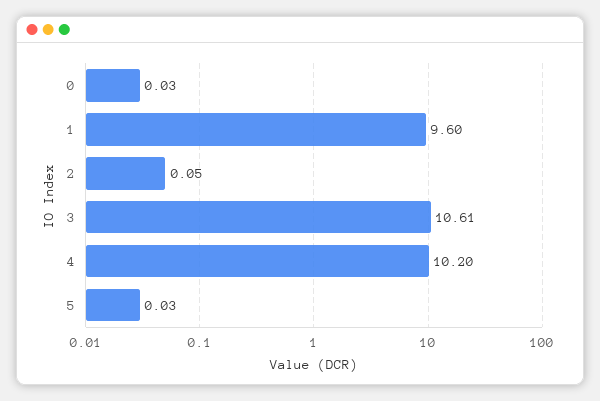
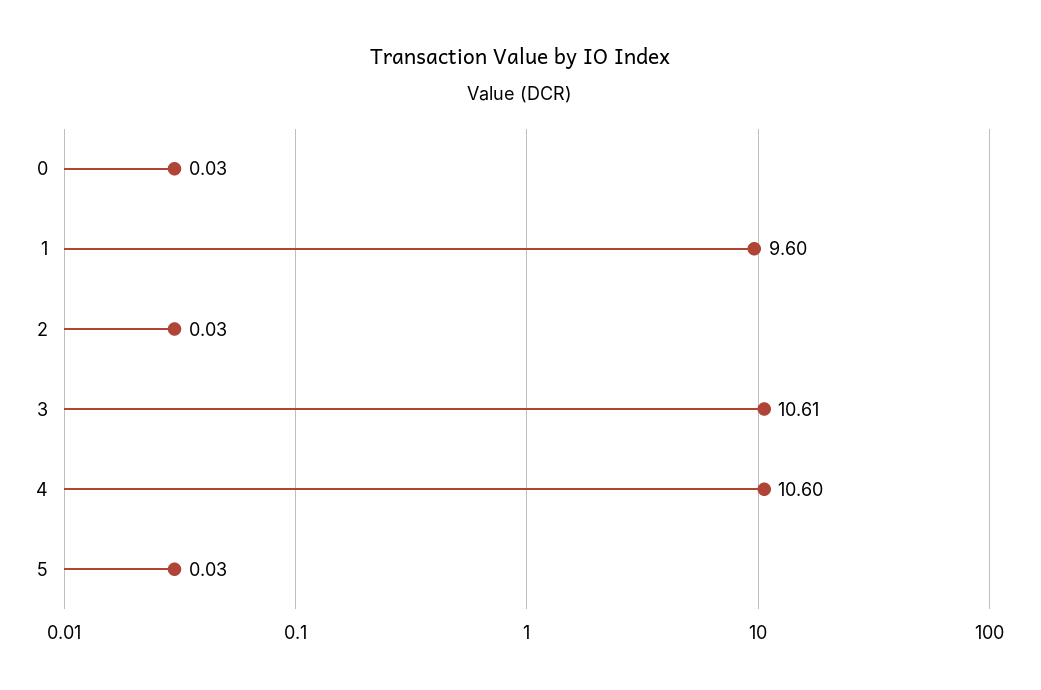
  {
    "0": 0.03,
    "1": 9.6,
-   "2": 0.05,
+   "2": 0.03,
    "3": 10.61,
-   "4": 10.2,
+   "4": 10.6,
    "5": 0.03
  }

